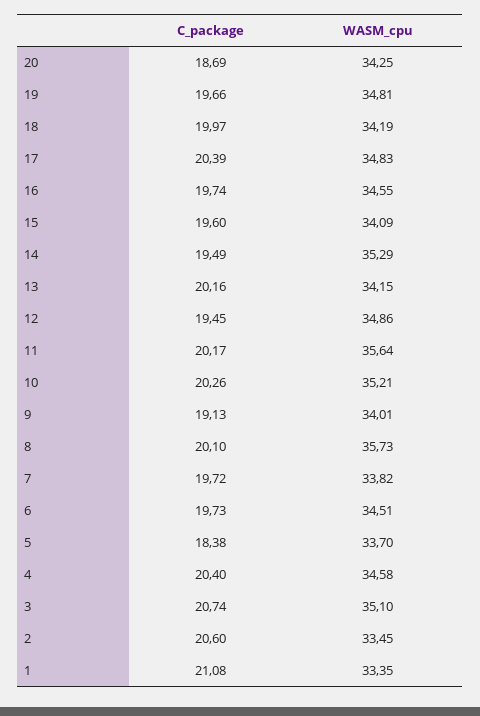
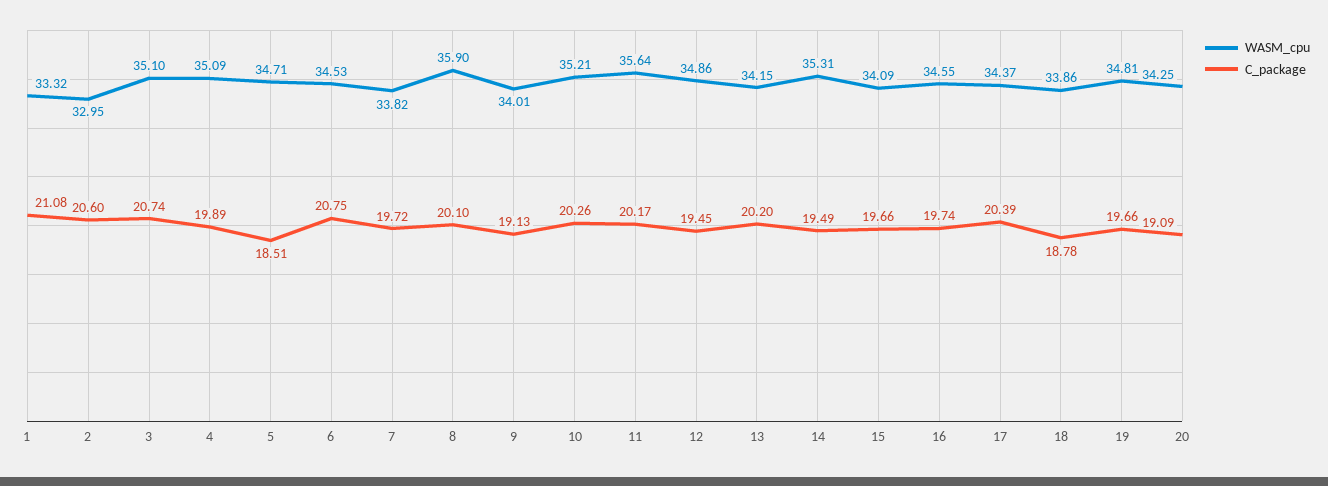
  {
    "C_package": {
-     "20": 18.69,
+     "20": 19.09,
      "19": 19.66,
-     "18": 19.97,
+     "18": 18.78,
      "17": 20.39,
      "16": 19.74,
-     "15": 19.6,
+     "15": 19.66,
      "14": 19.49,
-     "13": 20.16,
+     "13": 20.2,
      "12": 19.45,
      "11": 20.17,
      "10": 20.26,
      "9": 19.13,
      "8": 20.1,
      "7": 19.72,
-     "6": 19.73,
+     "6": 20.75,
-     "5": 18.38,
+     "5": 18.51,
-     "4": 20.4,
+     "4": 19.89,
      "3": 20.74,
      "2": 20.6,
      "1": 21.08
    },
    "WASM_cpu": {
      "20": 34.25,
      "19": 34.81,
-     "18": 34.19,
+     "18": 33.86,
-     "17": 34.83,
+     "17": 34.37,
      "16": 34.55,
      "15": 34.09,
-     "14": 35.29,
+     "14": 35.31,
      "13": 34.15,
      "12": 34.86,
      "11": 35.64,
      "10": 35.21,
      "9": 34.01,
-     "8": 35.73,
+     "8": 35.9,
      "7": 33.82,
-     "6": 34.51,
+     "6": 34.53,
-     "5": 33.7,
+     "5": 34.71,
-     "4": 34.58,
+     "4": 35.09,
      "3": 35.1,
-     "2": 33.45,
+     "2": 32.95,
-     "1": 33.35
+     "1": 33.32
    }
  }

